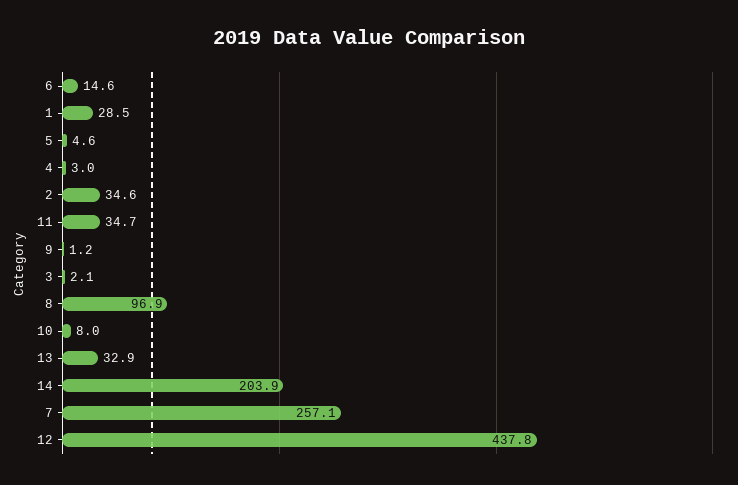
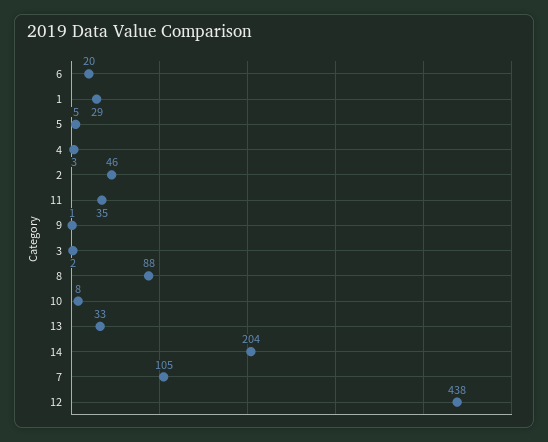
  {
-   "6": 14.6,
+   "6": 20,
    "1": 28.5,
    "5": 4.6,
    "4": 3,
-   "2": 34.6,
+   "2": 46,
    "11": 34.7,
    "9": 1.2,
    "3": 2.1,
-   "8": 96.9,
+   "8": 88,
    "10": 8,
    "13": 32.9,
    "14": 203.9,
-   "7": 257.1,
+   "7": 105,
    "12": 437.8
  }

